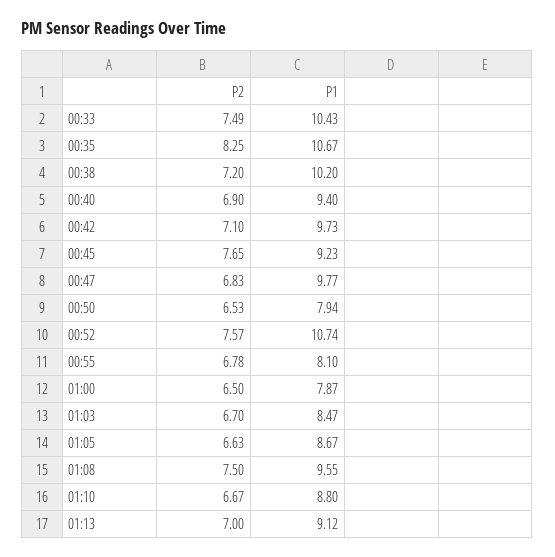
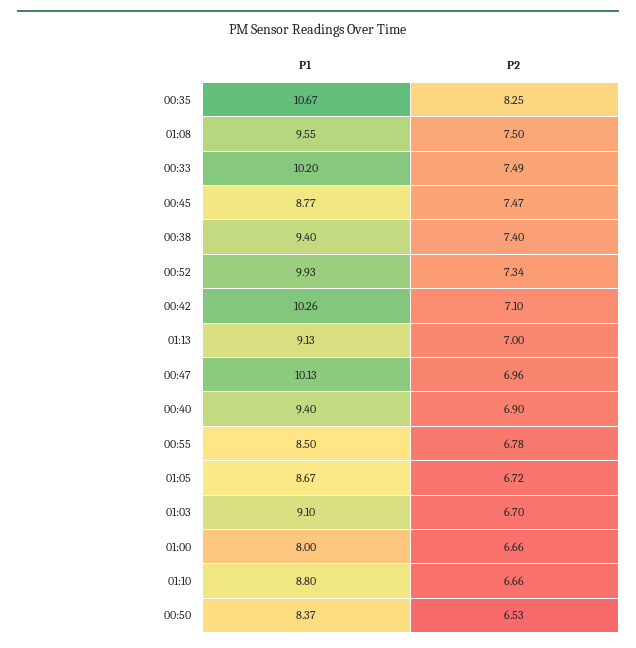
  {
    "P2": {
      "00:33": 7.49,
      "00:35": 8.25,
-     "00:38": 7.2,
+     "00:38": 7.4,
      "00:40": 6.9,
      "00:42": 7.1,
-     "00:45": 7.65,
+     "00:45": 7.47,
-     "00:47": 6.83,
+     "00:47": 6.96,
      "00:50": 6.53,
-     "00:52": 7.57,
+     "00:52": 7.34,
      "00:55": 6.78,
-     "01:00": 6.5,
+     "01:00": 6.66,
      "01:03": 6.7,
-     "01:05": 6.63,
+     "01:05": 6.72,
      "01:08": 7.5,
-     "01:10": 6.67,
+     "01:10": 6.66,
      "01:13": 7
    },
    "P1": {
-     "00:33": 10.43,
+     "00:33": 10.2,
      "00:35": 10.67,
-     "00:38": 10.2,
+     "00:38": 9.4,
      "00:40": 9.4,
-     "00:42": 9.73,
+     "00:42": 10.26,
-     "00:45": 9.23,
+     "00:45": 8.77,
-     "00:47": 9.77,
+     "00:47": 10.13,
-     "00:50": 7.94,
+     "00:50": 8.37,
-     "00:52": 10.74,
+     "00:52": 9.93,
-     "00:55": 8.1,
+     "00:55": 8.5,
-     "01:00": 7.87,
+     "01:00": 8,
-     "01:03": 8.47,
+     "01:03": 9.1,
      "01:05": 8.67,
      "01:08": 9.55,
      "01:10": 8.8,
-     "01:13": 9.12
+     "01:13": 9.13
    }
  }

